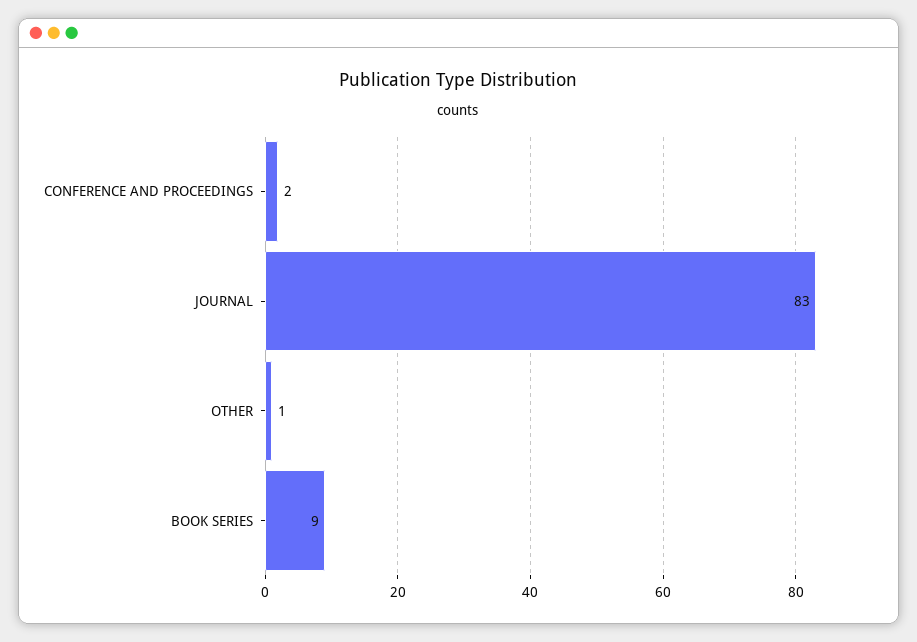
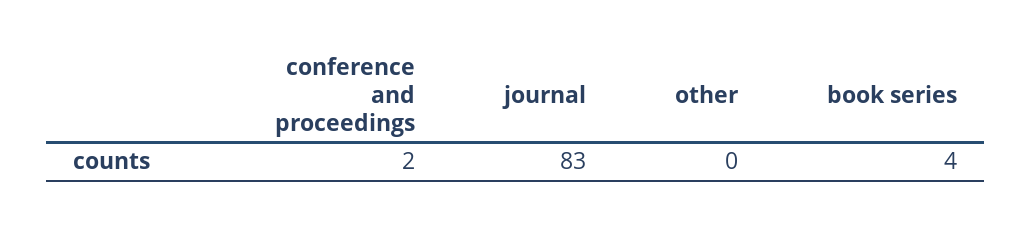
  {
    "CONFERENCE AND PROCEEDINGS": 2,
    "JOURNAL": 83,
-   "OTHER": 1,
+   "OTHER": 0,
-   "BOOK SERIES": 9
+   "BOOK SERIES": 4
  }

